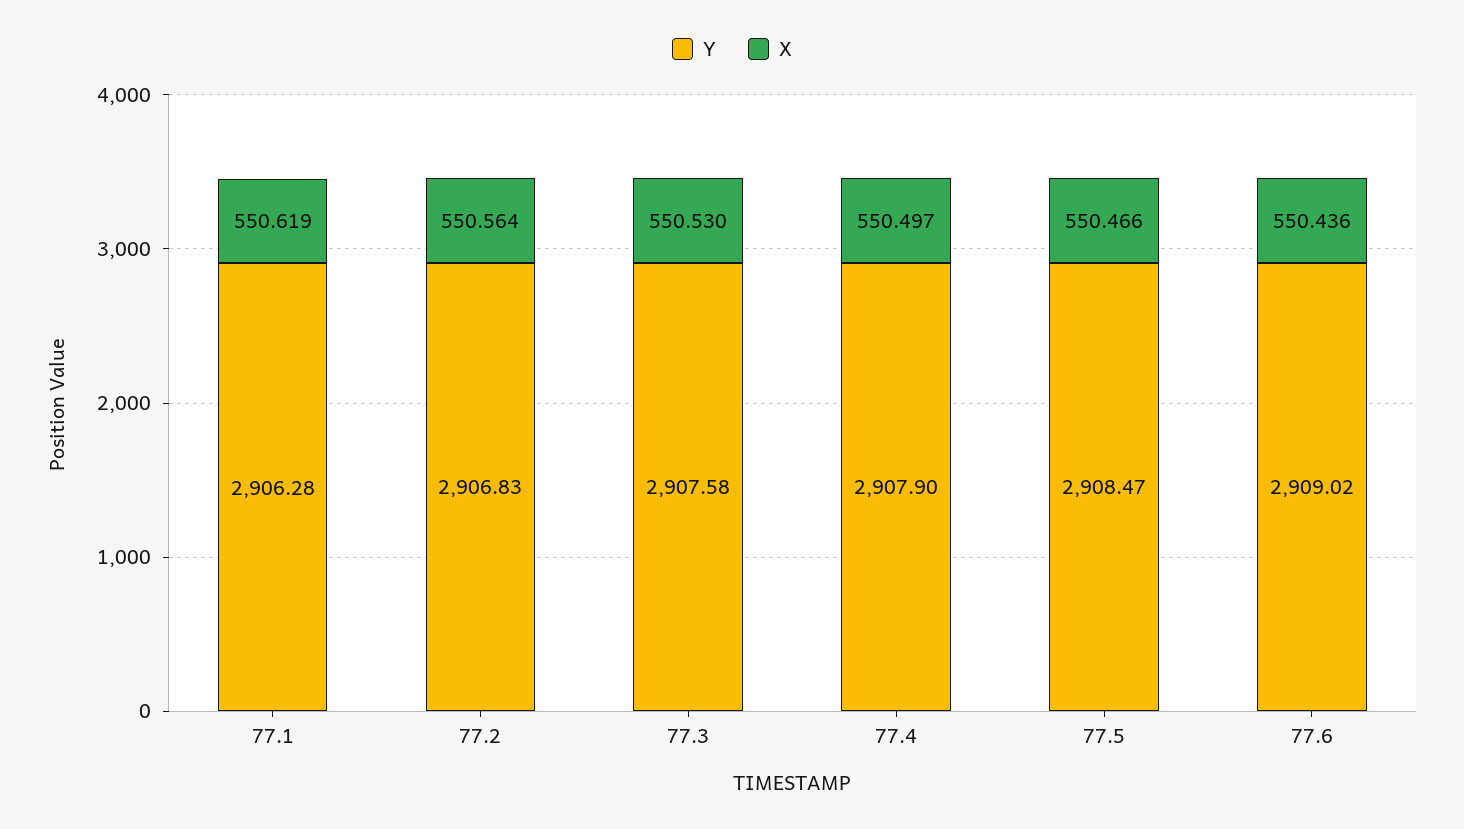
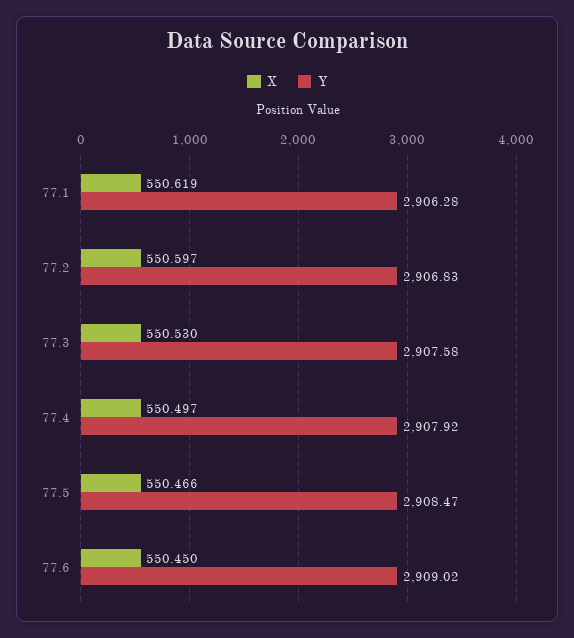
  {
    "Y": {
      "77.1": 2906.28,
      "77.2": 2906.83,
      "77.3": 2907.58,
-     "77.4": 2907.9,
+     "77.4": 2907.92,
      "77.5": 2908.47,
      "77.6": 2909.02
    },
    "X": {
      "77.1": 550.619,
-     "77.2": 550.564,
+     "77.2": 550.597,
      "77.3": 550.53,
      "77.4": 550.497,
      "77.5": 550.466,
-     "77.6": 550.436
+     "77.6": 550.45
    }
  }

